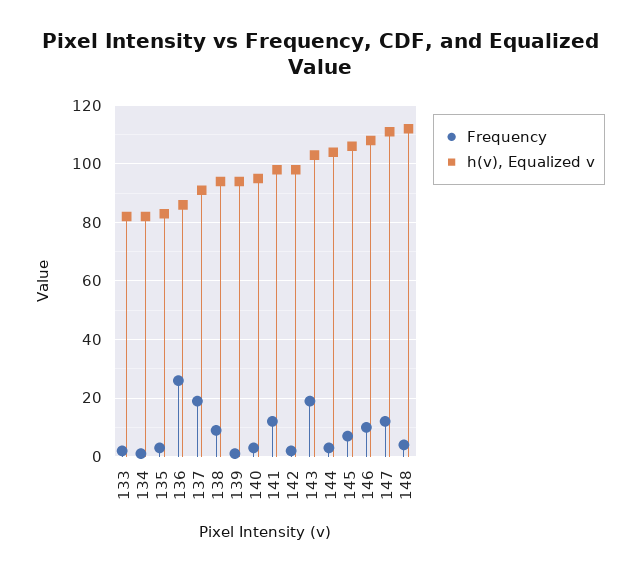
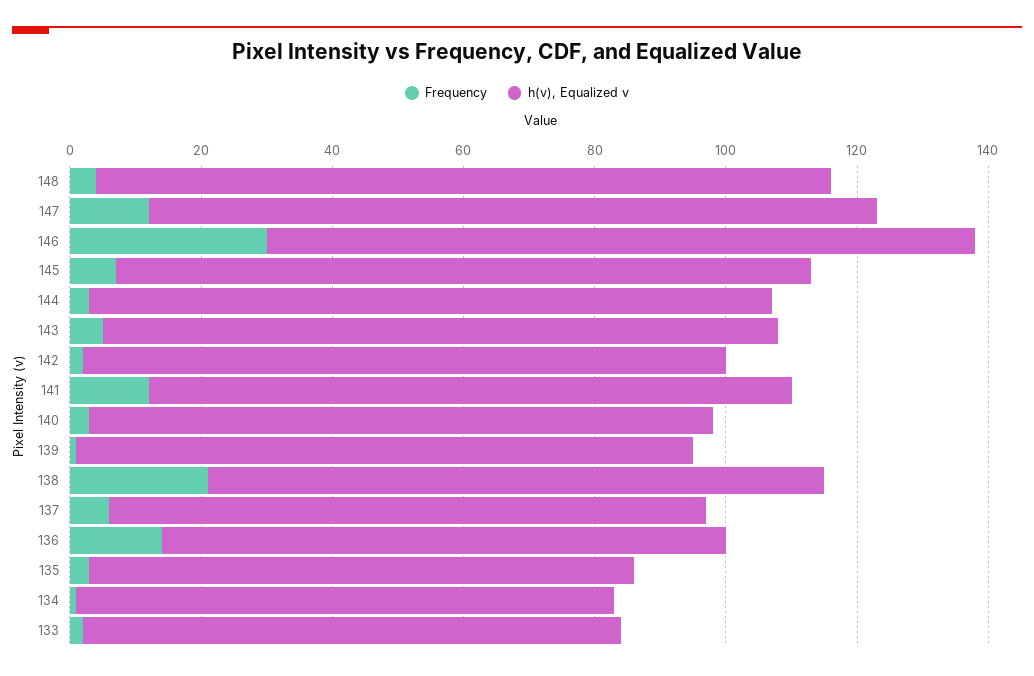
  {
    "Frequency": {
      "133": 0,
      "134": 0,
      "135": 5,
-     "136": 25,
+     "136": 15,
-     "137": 20,
+     "137": 5,
-     "138": 10,
+     "138": 20,
      "139": 0,
      "140": 5,
      "141": 10,
      "142": 0,
-     "143": 20,
+     "143": 5,
      "144": 5,
      "145": 5,
-     "146": 10,
+     "146": 30,
      "147": 10,
      "148": 5
    },
    "h(v), Equalized v": {
      "133": 80,
      "134": 80,
      "135": 85,
      "136": 85,
      "137": 90,
      "138": 95,
      "139": 95,
      "140": 95,
      "141": 100,
      "142": 100,
      "143": 105,
      "144": 105,
      "145": 105,
      "146": 110,
      "147": 110,
      "148": 110
    }
  }

